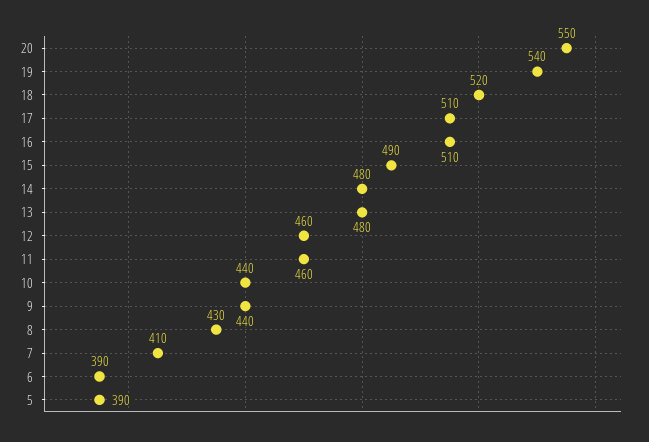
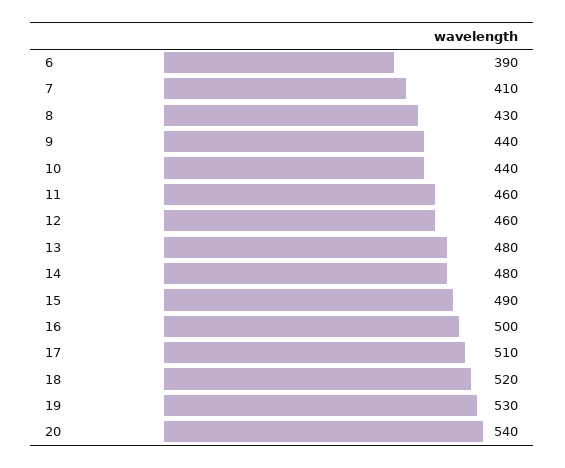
  {
-   "20": 550,
+   "20": 540,
-   "19": 540,
+   "19": 530,
    "18": 520,
    "17": 510,
-   "16": 510,
+   "16": 500,
    "15": 490,
    "14": 480,
    "13": 480,
    "12": 460,
    "11": 460,
    "10": 440,
    "9": 440,
    "8": 430,
    "7": 410,
-   "6": 390,
+   "6": 390
-   "5": 390
  }

